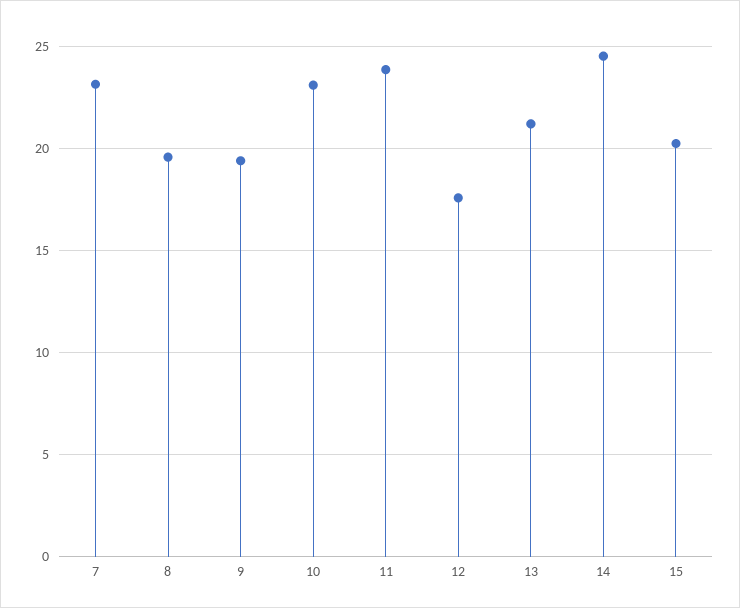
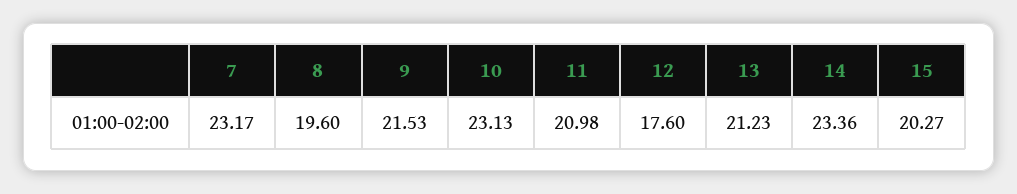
  {
    "7": 23.17,
    "8": 19.6,
-   "9": 19.5,
+   "9": 21.53,
    "10": 23.13,
-   "11": 24,
+   "11": 20.98,
    "12": 17.6,
    "13": 21.23,
-   "14": 24.5,
+   "14": 23.36,
    "15": 20.27
  }

